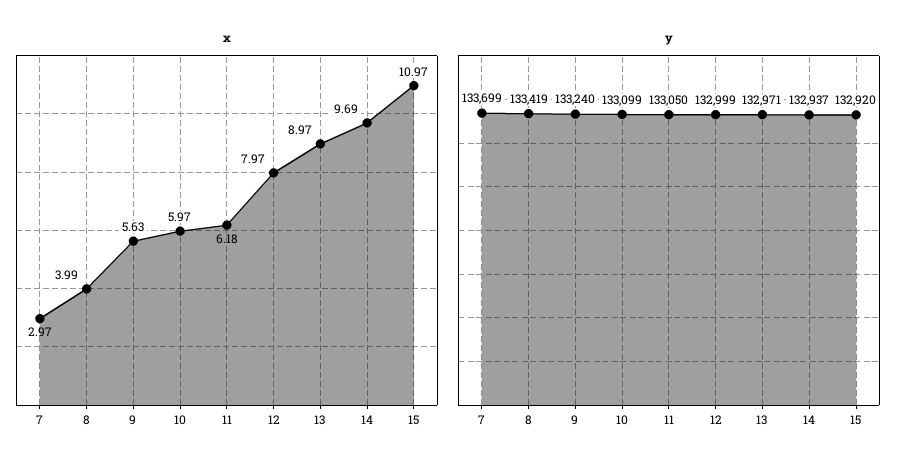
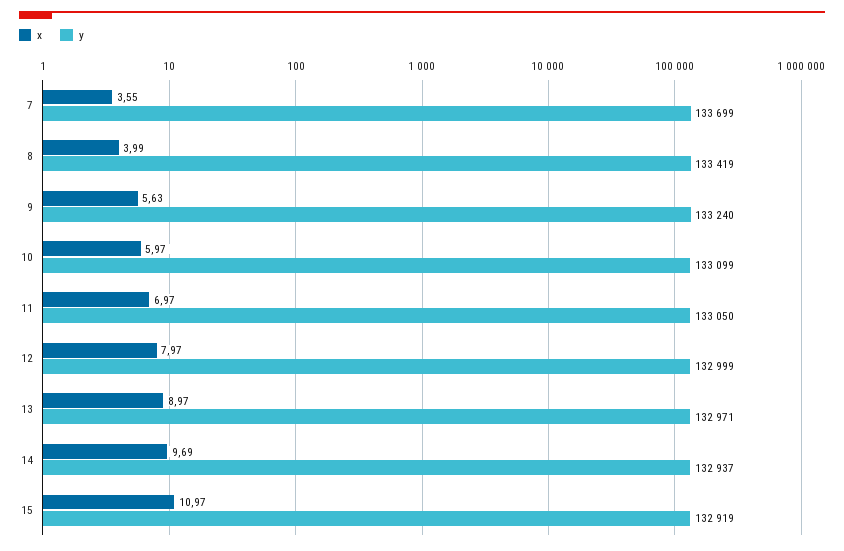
  {
    "x": {
-     "7": 2.97,
+     "7": 3.55,
      "8": 3.99,
      "9": 5.63,
      "10": 5.97,
-     "11": 6.18,
+     "11": 6.97,
      "12": 7.97,
      "13": 8.97,
      "14": 9.69,
      "15": 10.97
    },
    "y": {
      "7": 133699,
      "8": 133419,
      "9": 133240,
      "10": 133099,
      "11": 133050,
      "12": 132999,
      "13": 132971,
      "14": 132937,
-     "15": 132920
+     "15": 132919
    }
  }

